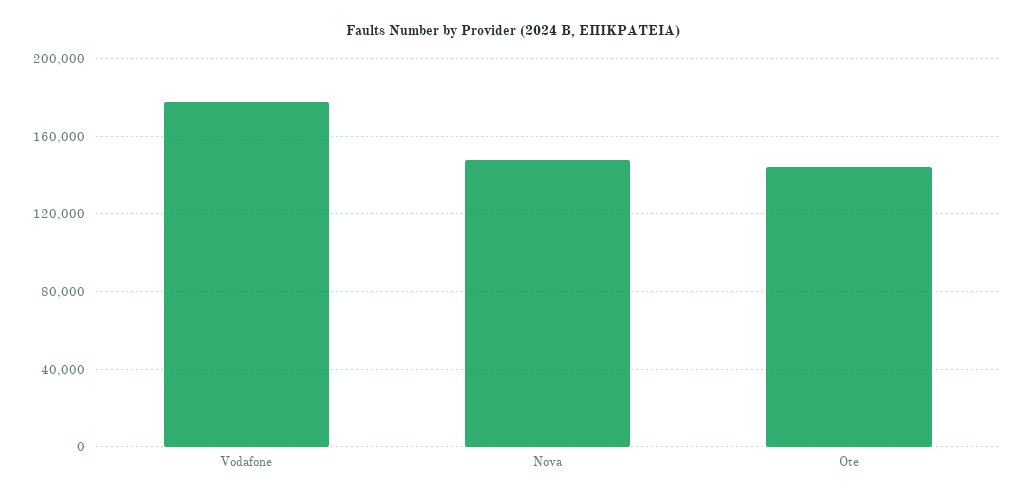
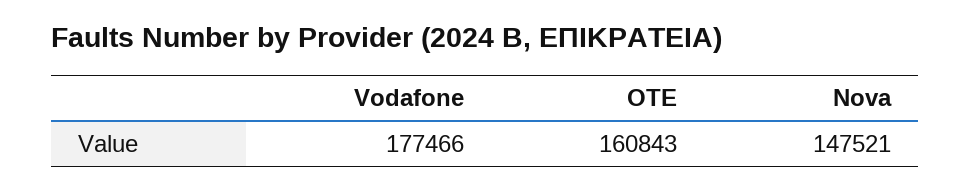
  {
    "Vodafone": 177466,
    "Nova": 147521,
-   "Ote": 145000
+   "Ote": 160843
  }

